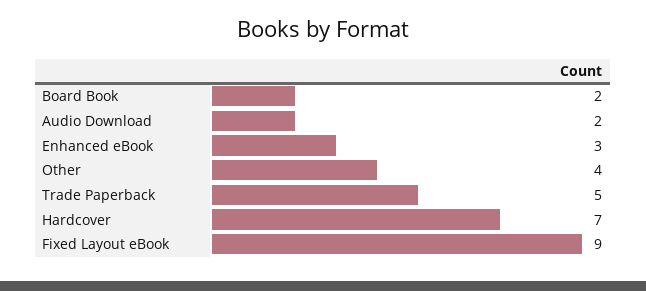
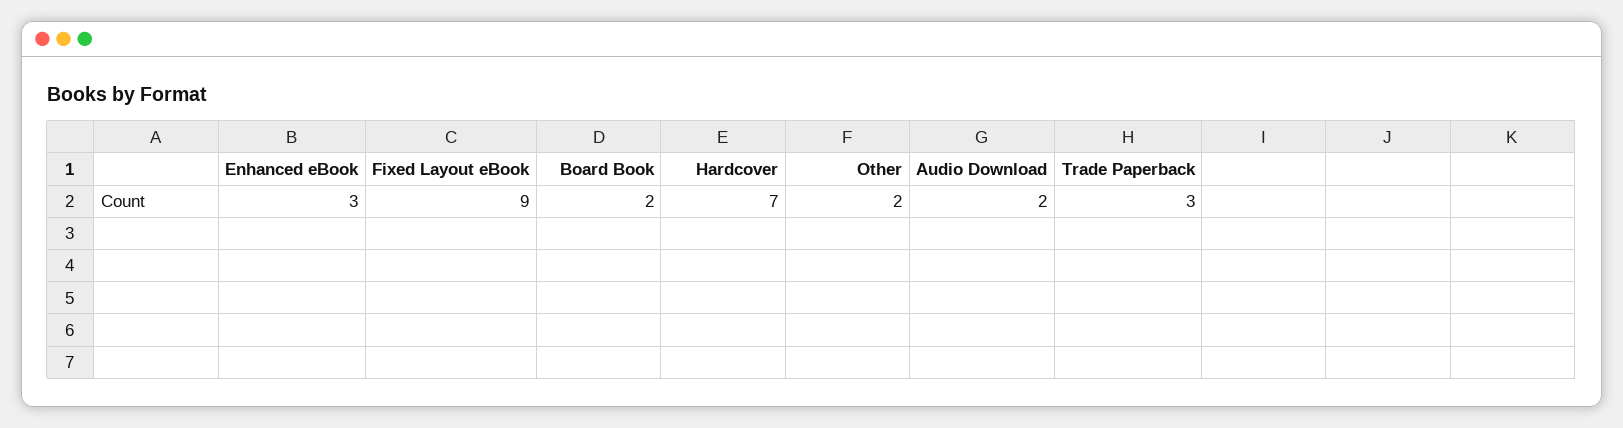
  {
    "Board Book": 2,
    "Audio Download": 2,
    "Enhanced eBook": 3,
-   "Other": 4,
+   "Other": 2,
-   "Trade Paperback": 5,
+   "Trade Paperback": 3,
    "Hardcover": 7,
    "Fixed Layout eBook": 9
  }

